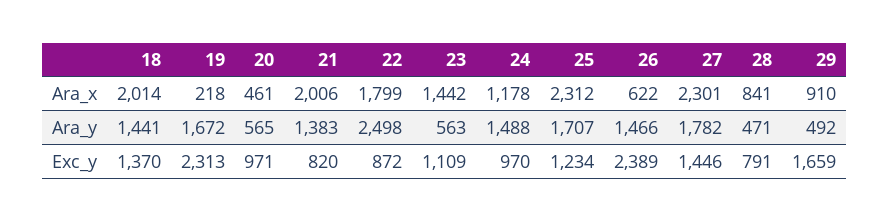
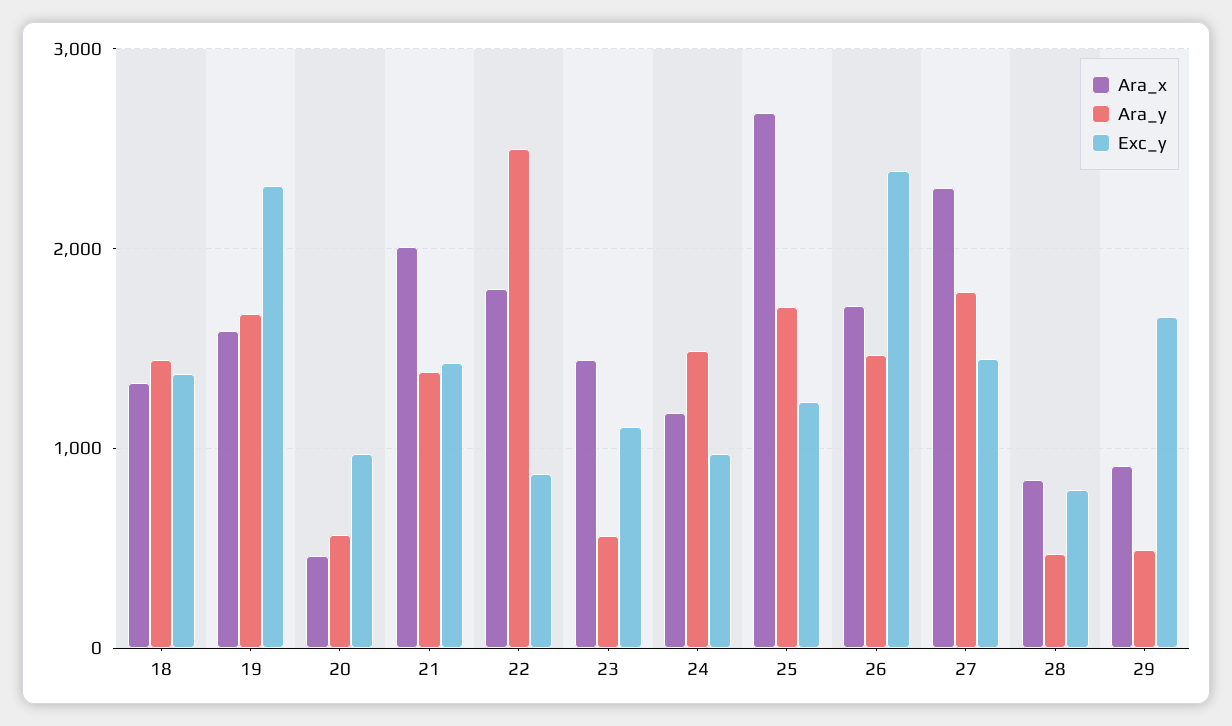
  {
    "Ara_x": {
-     "18": 2014,
+     "18": 1300,
-     "19": 218,
+     "19": 1600,
      "20": 461,
      "21": 2006,
      "22": 1799,
      "23": 1442,
      "24": 1178,
-     "25": 2312,
+     "25": 2700,
-     "26": 622,
+     "26": 1700,
      "27": 2301,
      "28": 841,
      "29": 910
    },
    "Ara_y": {
      "18": 1441,
      "19": 1672,
      "20": 565,
      "21": 1383,
      "22": 2498,
      "23": 563,
      "24": 1488,
      "25": 1707,
      "26": 1466,
      "27": 1782,
      "28": 471,
      "29": 492
    },
    "Exc_y": {
      "18": 1370,
      "19": 2313,
      "20": 971,
-     "21": 820,
+     "21": 1400,
      "22": 872,
      "23": 1109,
      "24": 970,
      "25": 1234,
      "26": 2389,
      "27": 1446,
      "28": 791,
      "29": 1659
    }
  }

